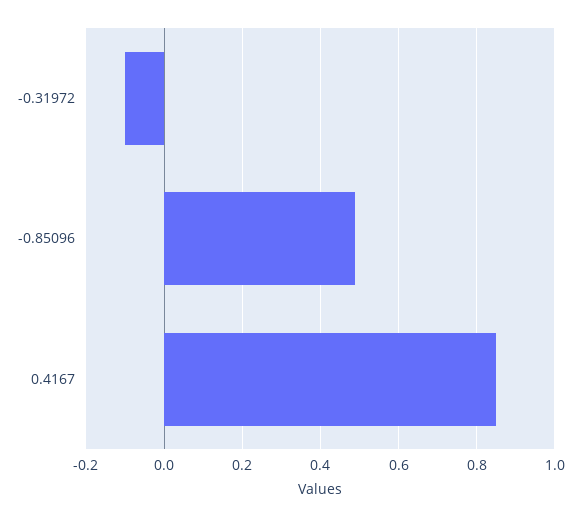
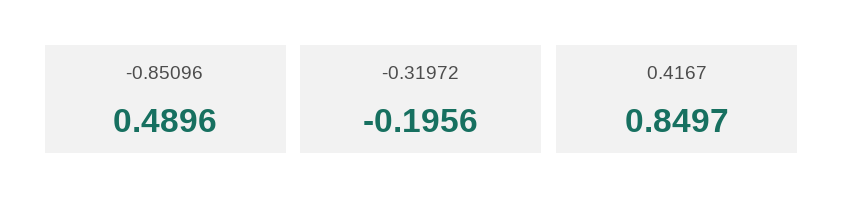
  {
-   "-0.31972": -0.1,
+   "-0.31972": -0.1956,
    "-0.85096": 0.4896,
    "0.4167": 0.8497
  }

